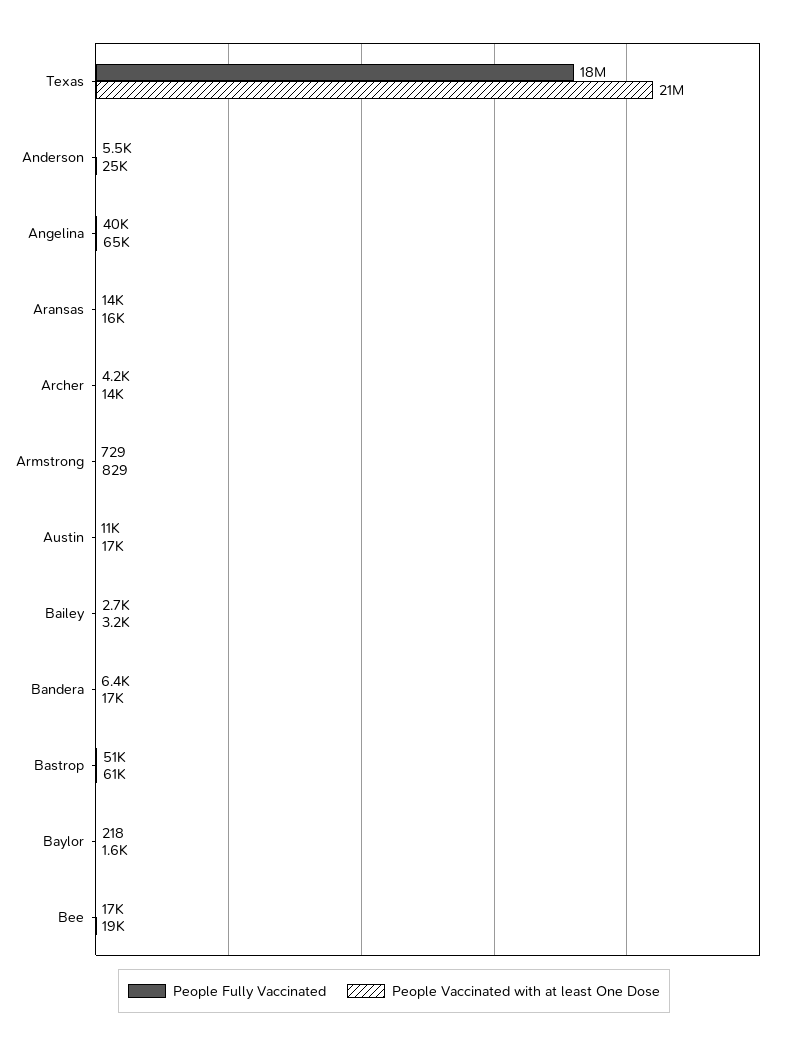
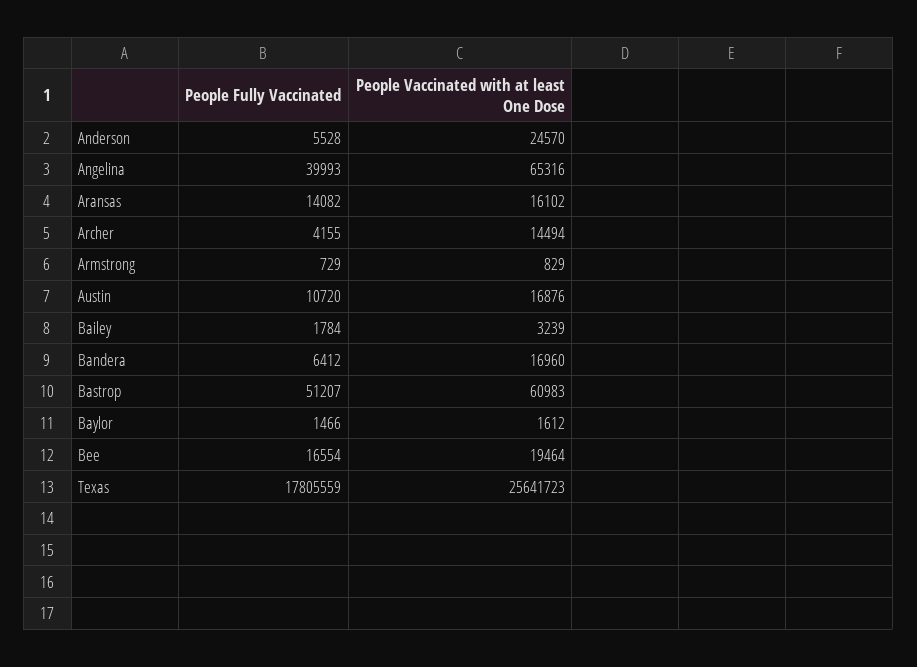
  {
    "People Fully Vaccinated": {
      "Texas": 17805559,
      "Anderson": 5528,
      "Angelina": 39993,
      "Aransas": 14082,
      "Archer": 4155,
      "Armstrong": 729,
      "Austin": 10720,
-     "Bailey": 2700,
+     "Bailey": 1784,
      "Bandera": 6412,
      "Bastrop": 51207,
-     "Baylor": 218,
+     "Baylor": 1466,
      "Bee": 16554
    },
    "People Vaccinated with at least One Dose": {
-     "Texas": 21000000,
+     "Texas": 25641723,
      "Anderson": 24570,
      "Angelina": 65316,
      "Aransas": 16102,
      "Archer": 14494,
      "Armstrong": 829,
      "Austin": 16876,
      "Bailey": 3239,
      "Bandera": 16960,
      "Bastrop": 60983,
      "Baylor": 1612,
      "Bee": 19464
    }
  }

